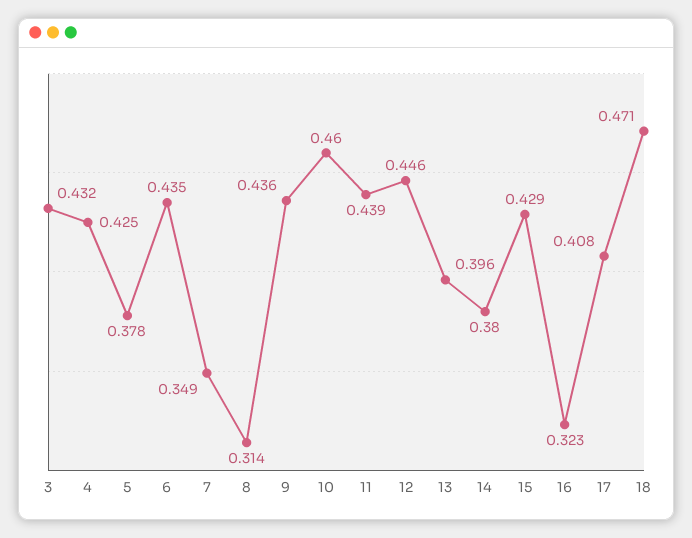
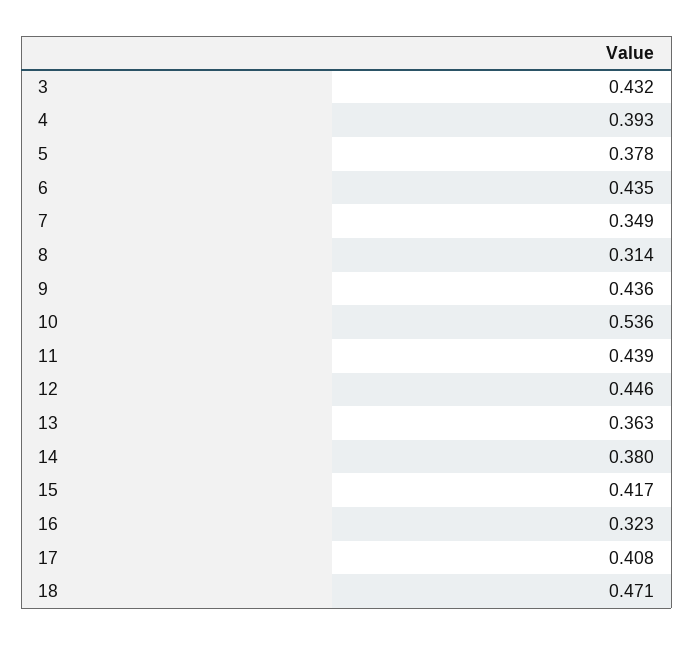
  {
    "3": 0.432,
-   "4": 0.425,
+   "4": 0.393,
    "5": 0.378,
    "6": 0.435,
    "7": 0.349,
    "8": 0.314,
    "9": 0.436,
-   "10": 0.46,
+   "10": 0.536,
    "11": 0.439,
    "12": 0.446,
-   "13": 0.396,
+   "13": 0.363,
    "14": 0.38,
-   "15": 0.429,
+   "15": 0.417,
    "16": 0.323,
    "17": 0.408,
    "18": 0.471
  }

